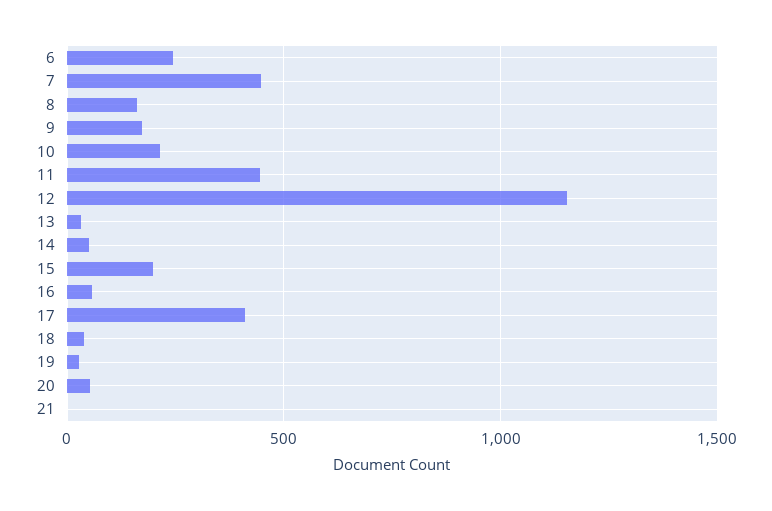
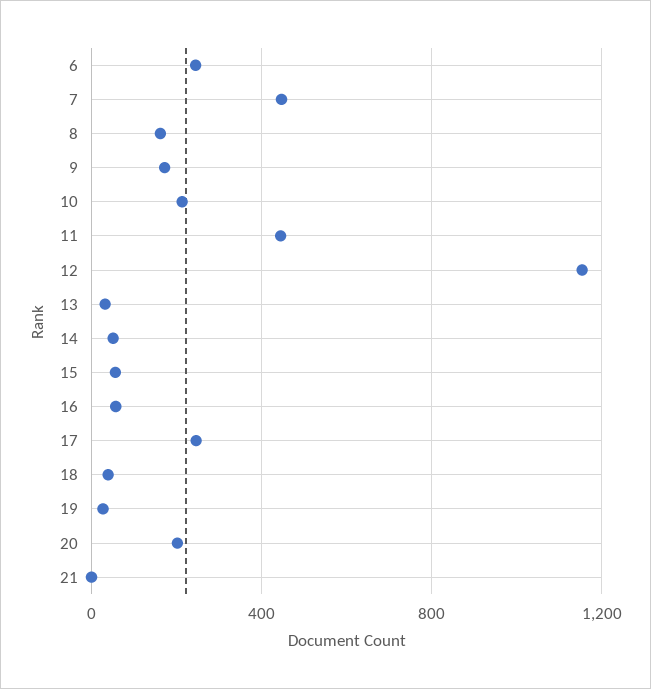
  {
    "6": 250,
    "7": 450,
    "8": 150,
    "9": 150,
    "10": 200,
    "11": 450,
    "12": 1150,
    "13": 50,
    "14": 50,
-   "15": 200,
+   "15": 50,
    "16": 50,
-   "17": 400,
+   "17": 250,
    "18": 50,
    "19": 50,
-   "20": 50,
+   "20": 200,
    "21": 0
  }

